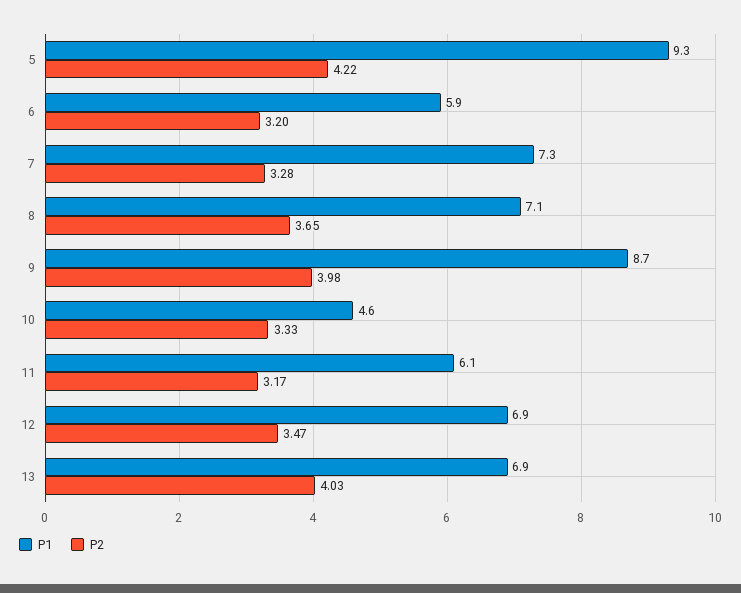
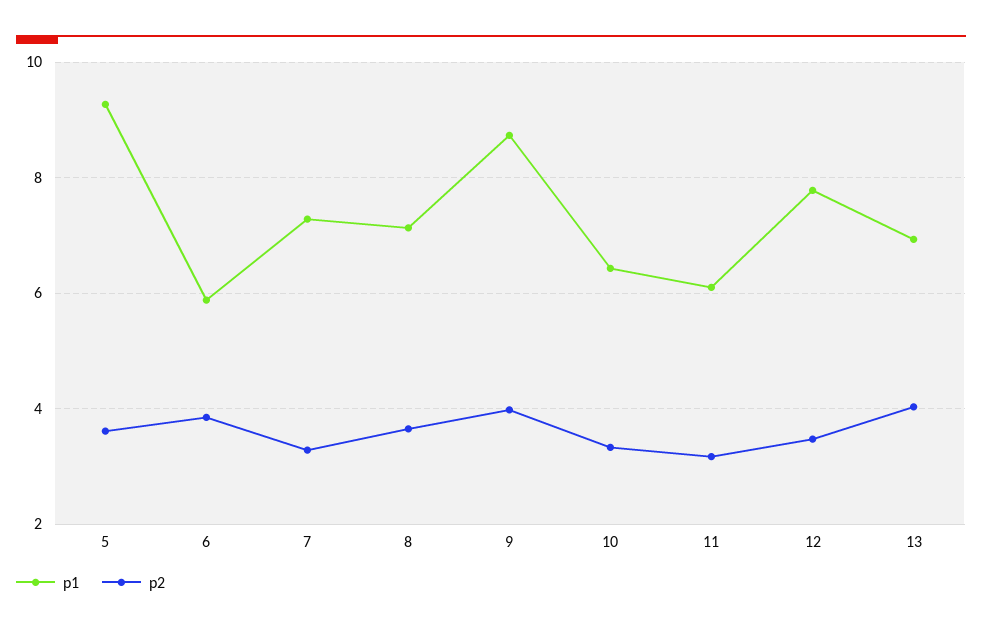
  {
    "P1": {
      "5": 9.3,
      "6": 5.9,
      "7": 7.3,
      "8": 7.1,
      "9": 8.7,
-     "10": 4.6,
+     "10": 6.4,
      "11": 6.1,
-     "12": 6.9,
+     "12": 7.8,
      "13": 6.9
    },
    "P2": {
-     "5": 4.22,
+     "5": 3.6,
-     "6": 3.2,
+     "6": 3.8,
      "7": 3.28,
      "8": 3.65,
      "9": 3.98,
      "10": 3.33,
      "11": 3.17,
      "12": 3.47,
      "13": 4.03
    }
  }

